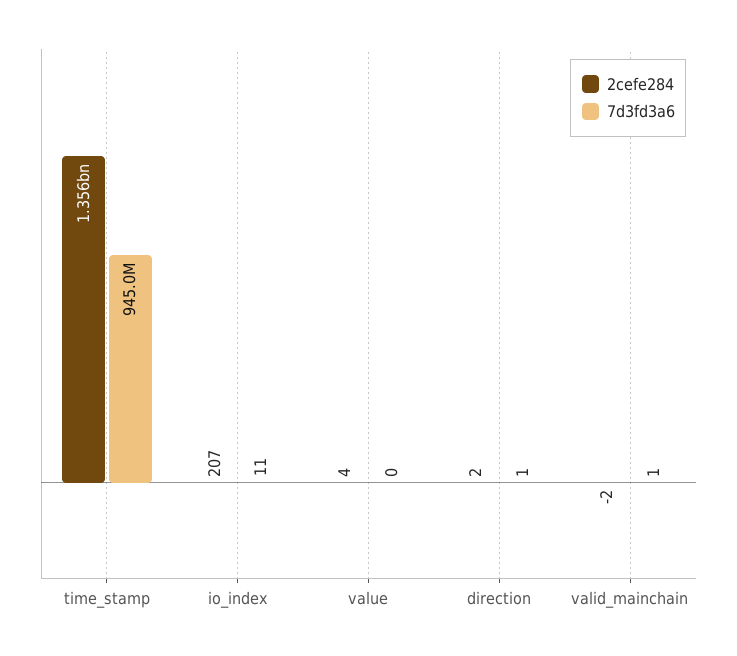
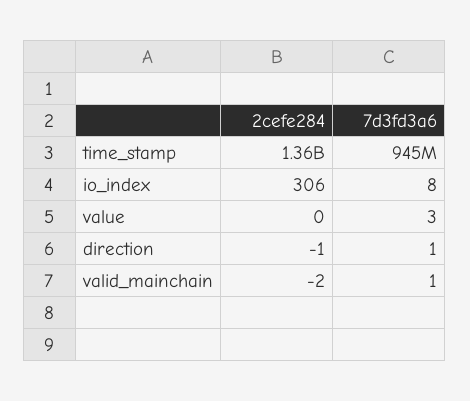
  {
    "2cefe284": {
      "time_stamp": 1356000000,
-     "io_index": 207,
+     "io_index": 306,
-     "value": 4,
+     "value": 0,
-     "direction": 2,
+     "direction": -1,
      "valid_mainchain": -2
    },
    "7d3fd3a6": {
      "time_stamp": 945000000,
-     "io_index": 11,
+     "io_index": 8,
-     "value": 0,
+     "value": 3,
      "direction": 1,
      "valid_mainchain": 1
    }
  }

